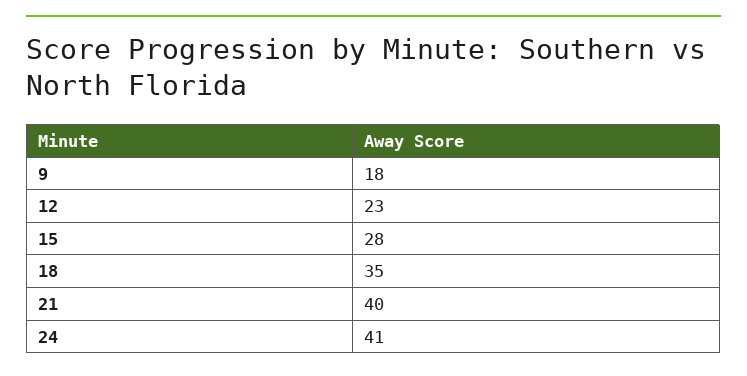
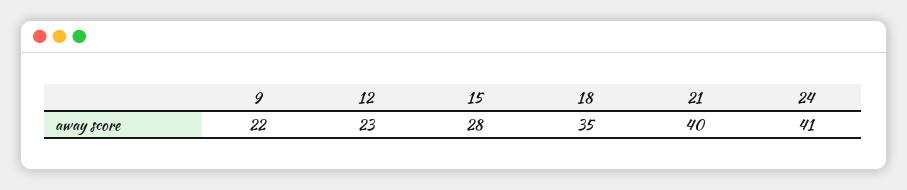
  {
-   "9": 18,
+   "9": 22,
    "12": 23,
    "15": 28,
    "18": 35,
    "21": 40,
    "24": 41
  }

